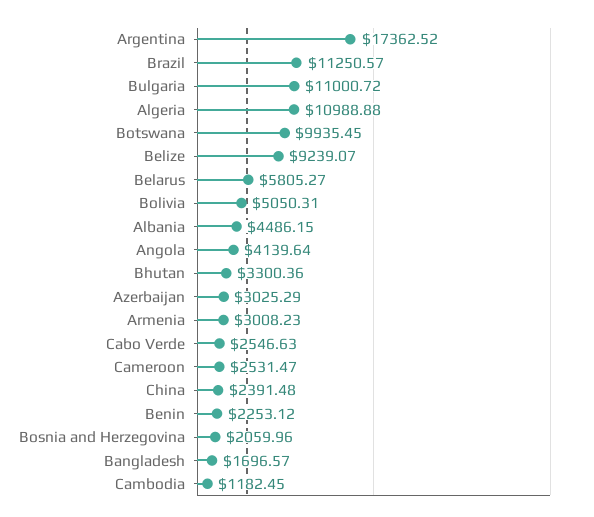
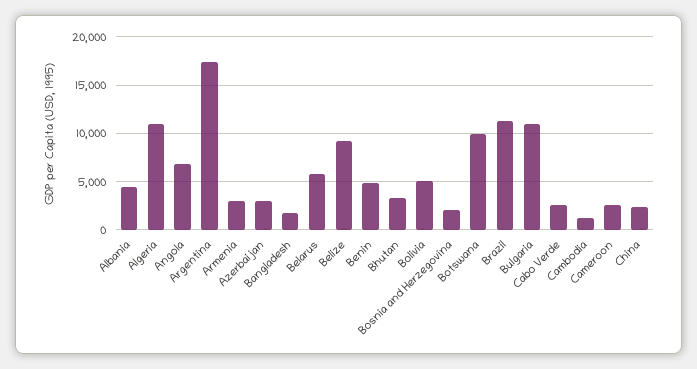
  {
    "Argentina": 17362.52,
    "Brazil": 11250.57,
    "Bulgaria": 11000.72,
    "Algeria": 10988.88,
    "Botswana": 9935.45,
    "Belize": 9239.07,
    "Belarus": 5805.27,
    "Bolivia": 5050.31,
    "Albania": 4486.15,
-   "Angola": 4139.64,
+   "Angola": 7000,
    "Bhutan": 3300.36,
    "Azerbaijan": 3025.29,
    "Armenia": 3008.23,
    "Cabo Verde": 2546.63,
    "Cameroon": 2531.47,
    "China": 2391.48,
-   "Benin": 2253.12,
+   "Benin": 5000,
    "Bosnia and Herzegovina": 2059.96,
    "Bangladesh": 1696.57,
    "Cambodia": 1182.45
  }

